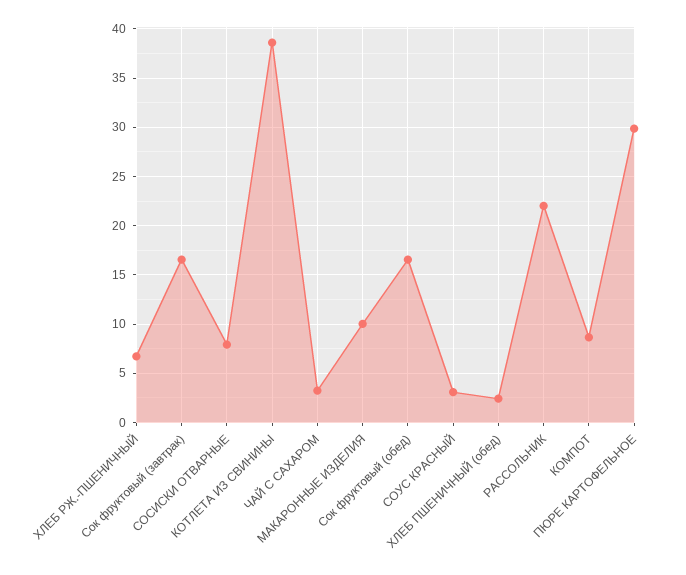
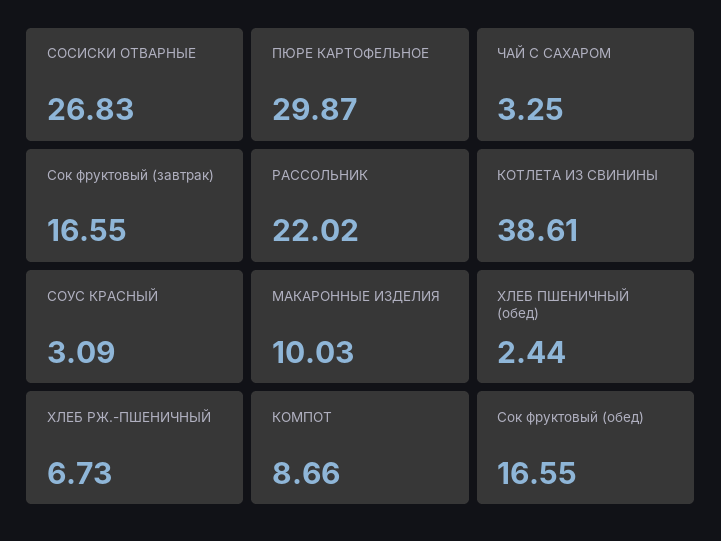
  {
    "ХЛЕБ РЖ.-ПШЕНИЧНЫЙ": 6.73,
    "Сок фруктовый (завтрак)": 16.55,
-   "СОСИСКИ ОТВАРНЫЕ": 8,
+   "СОСИСКИ ОТВАРНЫЕ": 26.83,
    "КОТЛЕТА ИЗ СВИНИНЫ": 38.61,
    "ЧАЙ С САХАРОМ": 3.25,
    "МАКАРОННЫЕ ИЗДЕЛИЯ": 10.03,
    "Сок фруктовый (обед)": 16.55,
    "СОУС КРАСНЫЙ": 3.09,
    "ХЛЕБ ПШЕНИЧНЫЙ (обед)": 2.44,
    "РАССОЛЬНИК": 22.02,
    "КОМПОТ": 8.66,
    "ПЮРЕ КАРТОФЕЛЬНОЕ": 29.87
  }

